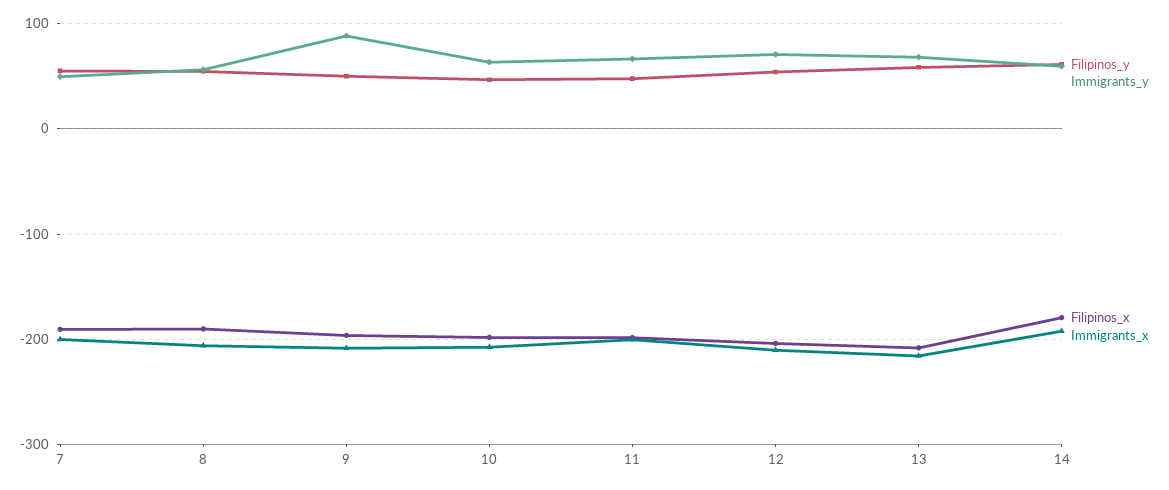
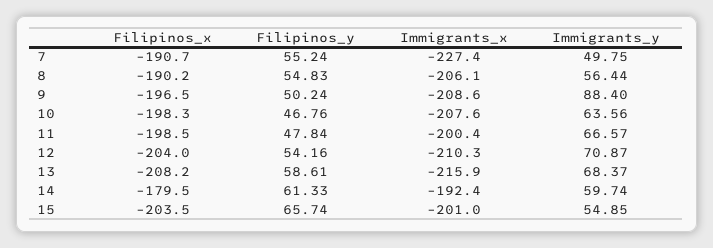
  {
    "Filipinos_y": {
      "7": 55.24,
      "8": 54.83,
      "9": 50.24,
      "10": 46.76,
      "11": 47.84,
      "12": 54.16,
      "13": 58.61,
-     "14": 61.33
+     "14": 61.33,
+     "15": 65.74
    },
    "Immigrants_y": {
      "7": 49.75,
      "8": 56.44,
      "9": 88.4,
      "10": 63.56,
      "11": 66.57,
      "12": 70.87,
      "13": 68.37,
-     "14": 59.74
+     "14": 59.74,
+     "15": 54.85
    },
    "Filipinos_x": {
      "7": -190.7,
      "8": -190.2,
      "9": -196.5,
      "10": -198.3,
      "11": -198.5,
      "12": -204,
      "13": -208.2,
-     "14": -179.5
+     "14": -179.5,
+     "15": -203.5
    },
    "Immigrants_x": {
-     "7": -200,
+     "7": -227.4,
      "8": -206.1,
      "9": -208.6,
      "10": -207.6,
      "11": -200.4,
      "12": -210.3,
      "13": -215.9,
-     "14": -192.4
+     "14": -192.4,
+     "15": -201
    }
  }

